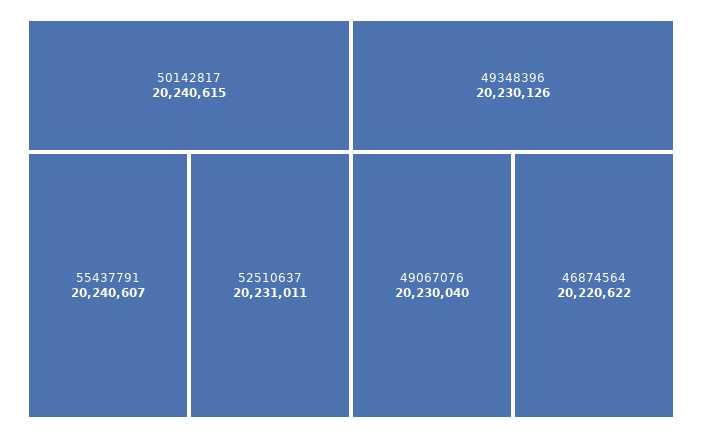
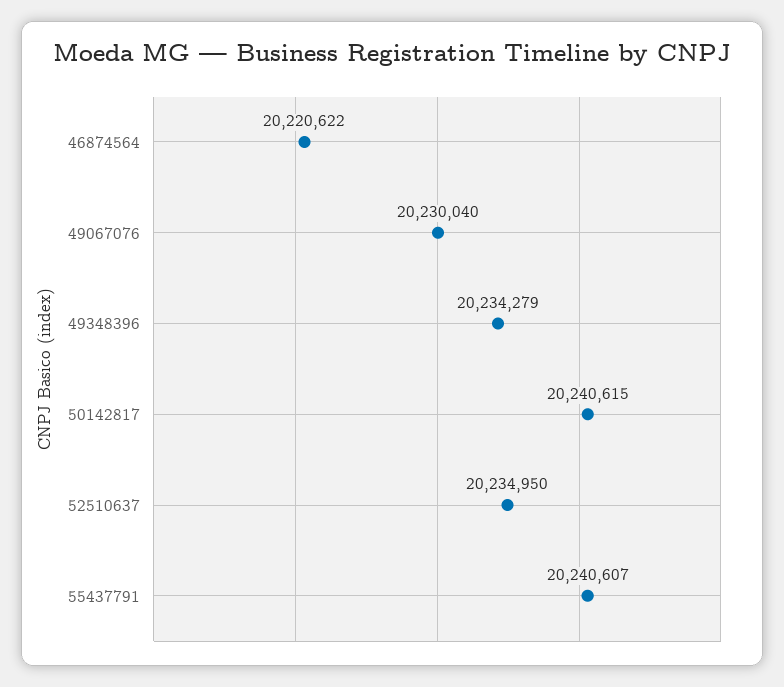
  {
    "50142817": 20240615,
    "55437791": 20240607,
-   "52510637": 20231011,
+   "52510637": 20234950,
-   "49348396": 20230126,
+   "49348396": 20234279,
    "49067076": 20230040,
    "46874564": 20220622
  }

